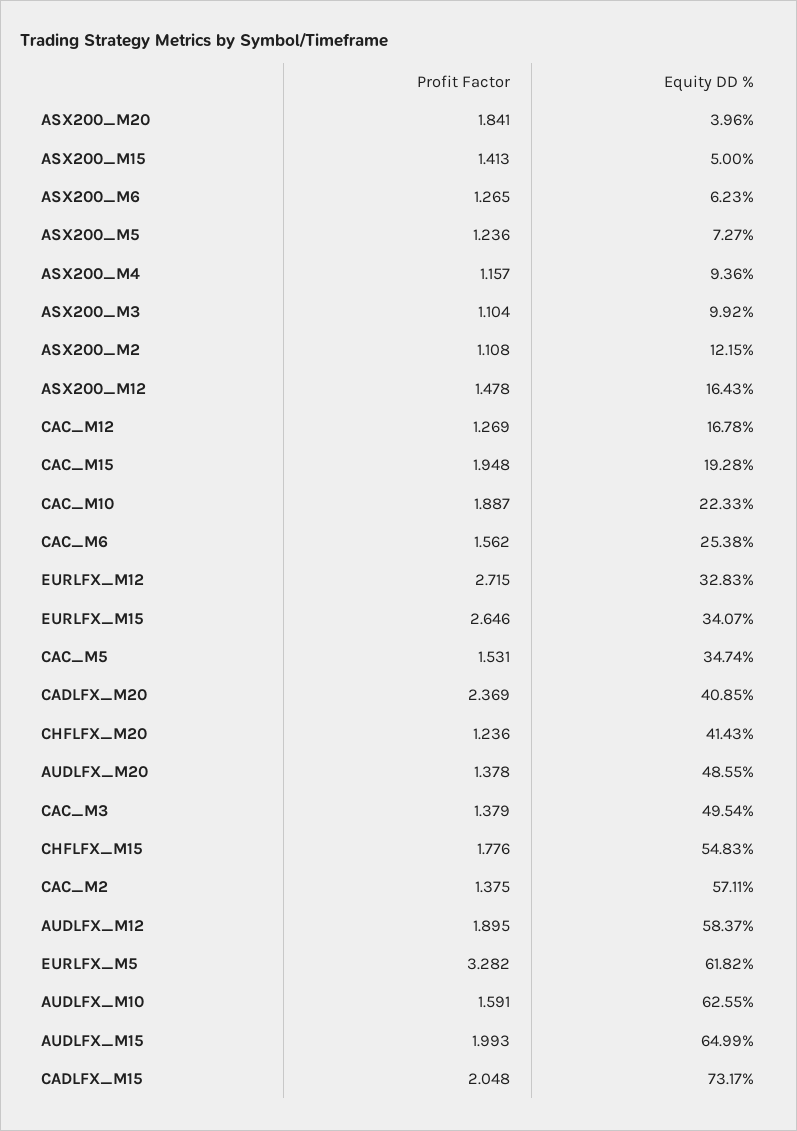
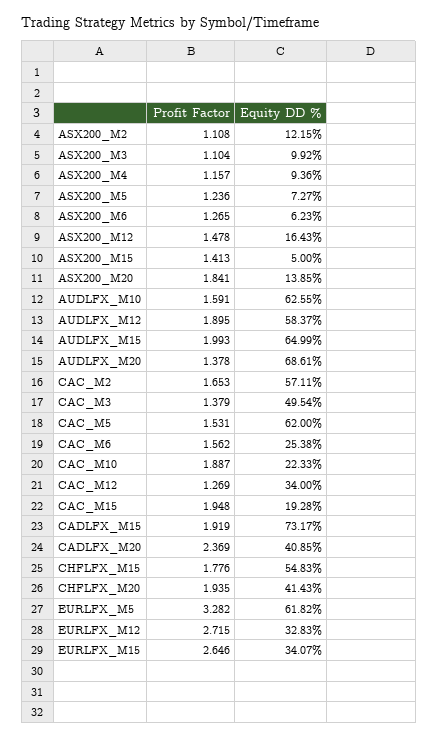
  {
    "Profit Factor": {
      "ASX200_M20": 1.841,
      "ASX200_M15": 1.413,
      "ASX200_M6": 1.265,
      "ASX200_M5": 1.236,
      "ASX200_M4": 1.157,
      "ASX200_M3": 1.104,
      "ASX200_M2": 1.108,
      "ASX200_M12": 1.478,
      "CAC_M12": 1.269,
      "CAC_M15": 1.948,
      "CAC_M10": 1.887,
      "CAC_M6": 1.562,
      "EURLFX_M12": 2.715,
      "EURLFX_M15": 2.646,
      "CAC_M5": 1.531,
      "CADLFX_M20": 2.369,
-     "CHFLFX_M20": 1.236,
+     "CHFLFX_M20": 1.935,
      "AUDLFX_M20": 1.378,
      "CAC_M3": 1.379,
      "CHFLFX_M15": 1.776,
-     "CAC_M2": 1.375,
+     "CAC_M2": 1.653,
      "AUDLFX_M12": 1.895,
      "EURLFX_M5": 3.282,
      "AUDLFX_M10": 1.591,
      "AUDLFX_M15": 1.993,
-     "CADLFX_M15": 2.048
+     "CADLFX_M15": 1.919
    },
    "Equity DD %": {
-     "ASX200_M20": 3.96,
+     "ASX200_M20": 13.85,
      "ASX200_M15": 5,
      "ASX200_M6": 6.23,
      "ASX200_M5": 7.27,
      "ASX200_M4": 9.36,
      "ASX200_M3": 9.92,
      "ASX200_M2": 12.15,
      "ASX200_M12": 16.43,
-     "CAC_M12": 16.78,
+     "CAC_M12": 34,
      "CAC_M15": 19.28,
      "CAC_M10": 22.33,
      "CAC_M6": 25.38,
      "EURLFX_M12": 32.83,
      "EURLFX_M15": 34.07,
-     "CAC_M5": 34.74,
+     "CAC_M5": 62,
      "CADLFX_M20": 40.85,
      "CHFLFX_M20": 41.43,
-     "AUDLFX_M20": 48.55,
+     "AUDLFX_M20": 68.61,
      "CAC_M3": 49.54,
      "CHFLFX_M15": 54.83,
      "CAC_M2": 57.11,
      "AUDLFX_M12": 58.37,
      "EURLFX_M5": 61.82,
      "AUDLFX_M10": 62.55,
      "AUDLFX_M15": 64.99,
      "CADLFX_M15": 73.17
    }
  }

